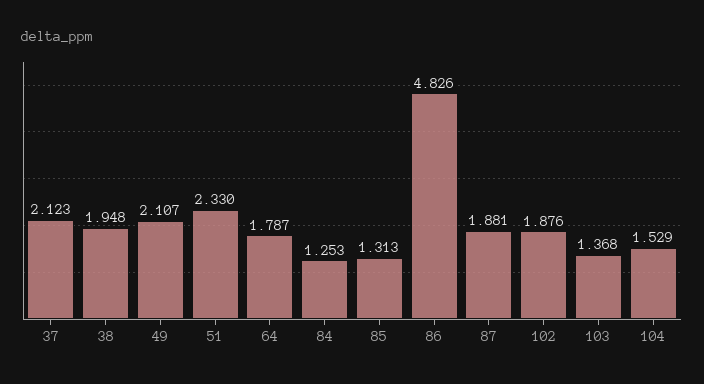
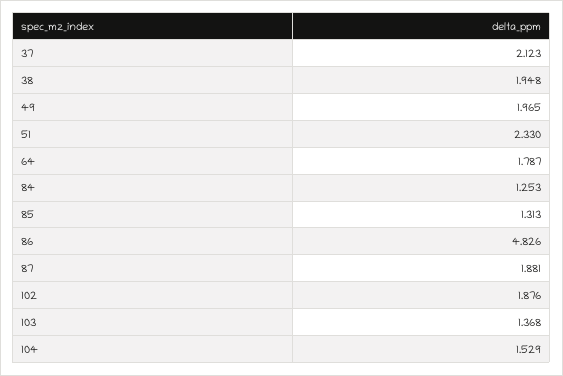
  {
    "37": 2.123,
    "38": 1.948,
-   "49": 2.107,
+   "49": 1.965,
    "51": 2.33,
    "64": 1.787,
    "84": 1.253,
    "85": 1.313,
    "86": 4.826,
    "87": 1.881,
    "102": 1.876,
    "103": 1.368,
    "104": 1.529
  }

